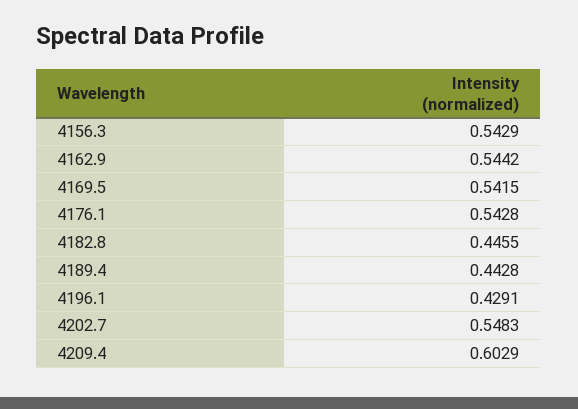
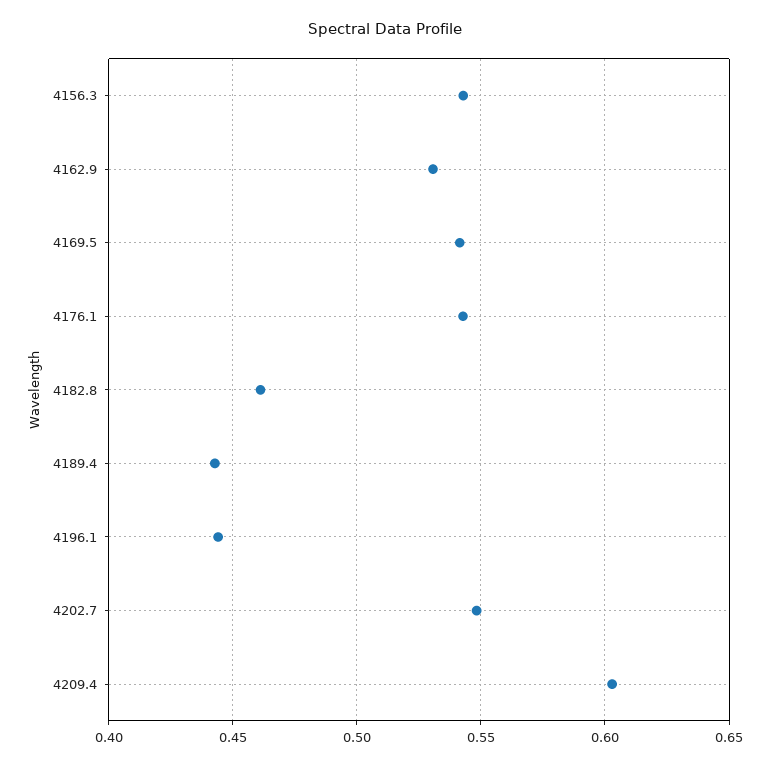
  {
    "4156.3": 0.5429,
-   "4162.9": 0.5442,
+   "4162.9": 0.53,
    "4169.5": 0.5415,
    "4176.1": 0.5428,
-   "4182.8": 0.4455,
+   "4182.8": 0.46,
    "4189.4": 0.4428,
-   "4196.1": 0.4291,
+   "4196.1": 0.445,
    "4202.7": 0.5483,
    "4209.4": 0.6029
  }

